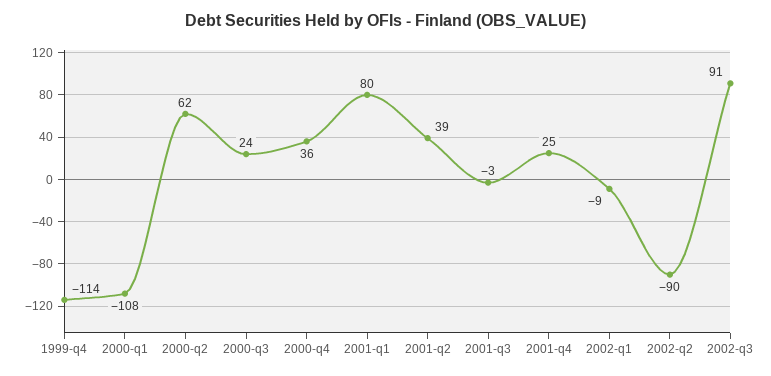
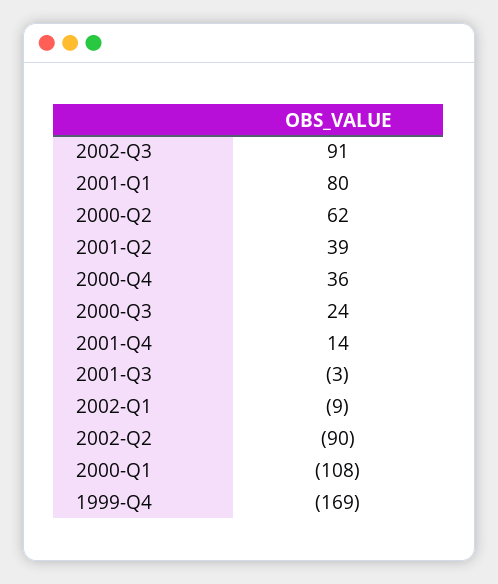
  {
-   "1999-q4": -114,
+   "1999-q4": -169,
    "2000-q1": -108,
    "2000-q2": 62,
    "2000-q3": 24,
    "2000-q4": 36,
    "2001-q1": 80,
    "2001-q2": 39,
    "2001-q3": -3,
-   "2001-q4": 25,
+   "2001-q4": 14,
    "2002-q1": -9,
    "2002-q2": -90,
    "2002-q3": 91
  }

